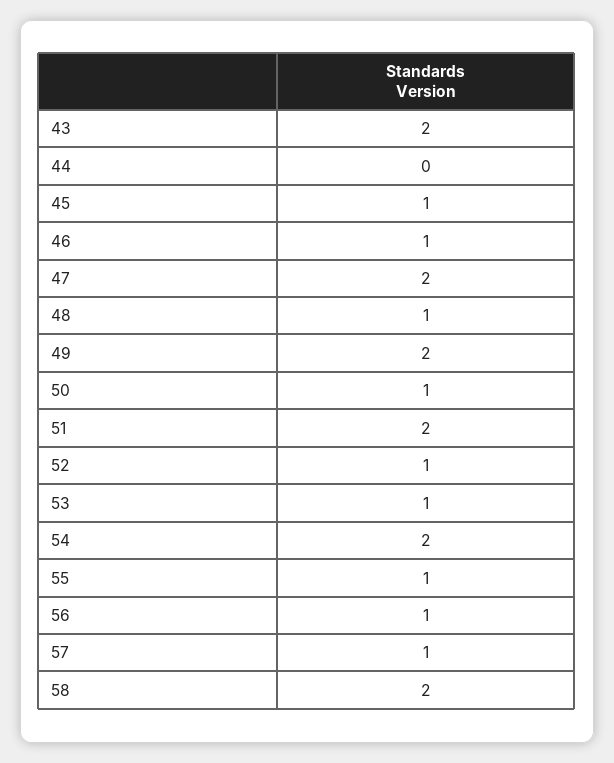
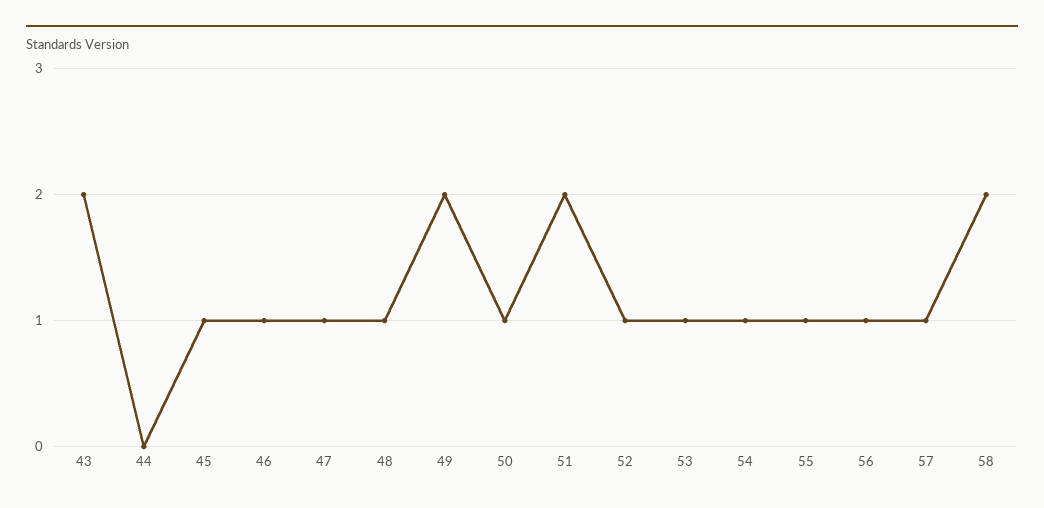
  {
    "43": 2,
    "44": 0,
    "45": 1,
    "46": 1,
-   "47": 2,
+   "47": 1,
    "48": 1,
    "49": 2,
    "50": 1,
    "51": 2,
    "52": 1,
    "53": 1,
-   "54": 2,
+   "54": 1,
    "55": 1,
    "56": 1,
    "57": 1,
    "58": 2
  }

